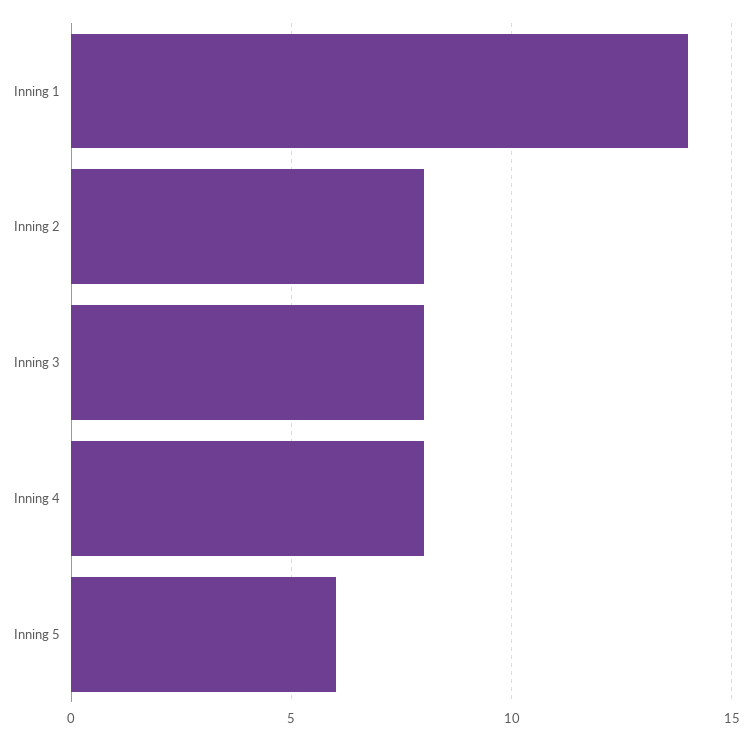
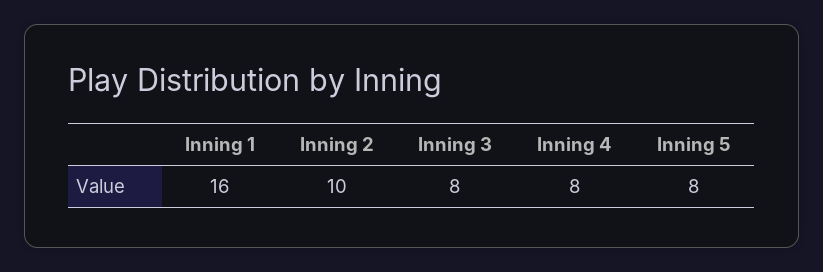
  {
-   "Inning 1": 14,
+   "Inning 1": 16,
-   "Inning 2": 8,
+   "Inning 2": 10,
    "Inning 3": 8,
    "Inning 4": 8,
-   "Inning 5": 6
+   "Inning 5": 8
  }

